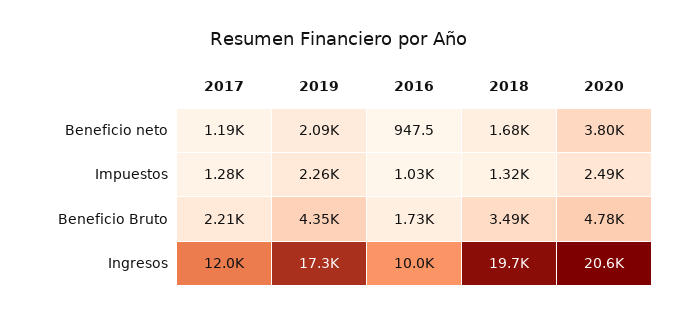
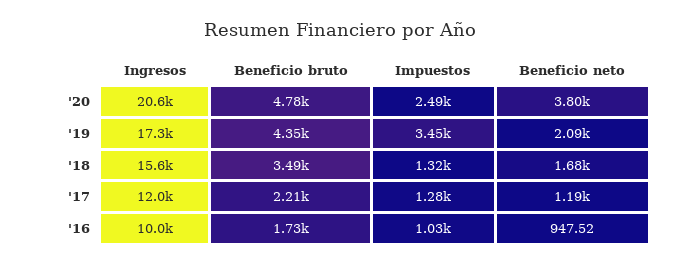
  {
    "2017": {
      "Beneficio neto": 1190,
      "Impuestos": 1280,
      "Beneficio Bruto": 2210,
      "Ingresos": 12000
    },
    "2019": {
      "Beneficio neto": 2090,
-     "Impuestos": 2260,
+     "Impuestos": 3450,
      "Beneficio Bruto": 4350,
      "Ingresos": 17300
    },
    "2016": {
      "Beneficio neto": 947.52,
      "Impuestos": 1030,
      "Beneficio Bruto": 1730,
      "Ingresos": 10000
    },
    "2018": {
      "Beneficio neto": 1680,
      "Impuestos": 1320,
      "Beneficio Bruto": 3490,
-     "Ingresos": 19700
+     "Ingresos": 15600
    },
    "2020": {
      "Beneficio neto": 3800,
      "Impuestos": 2490,
      "Beneficio Bruto": 4780,
      "Ingresos": 20600
    }
  }

